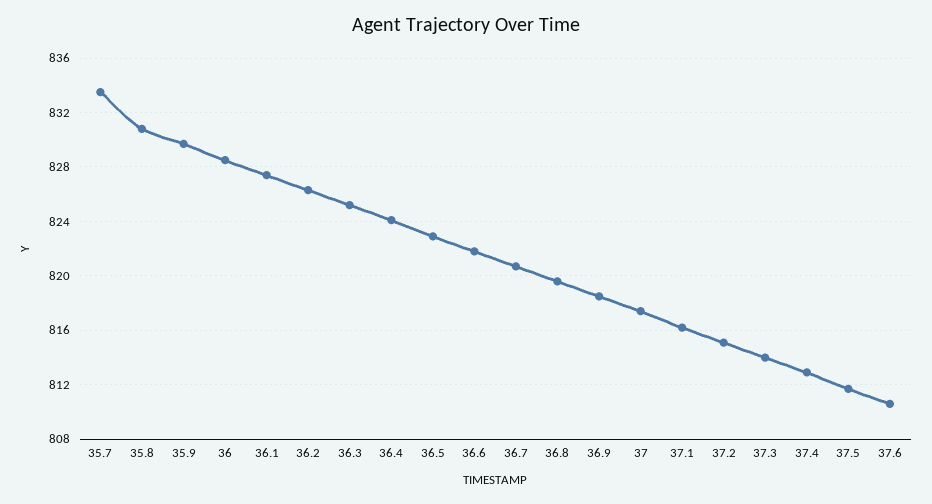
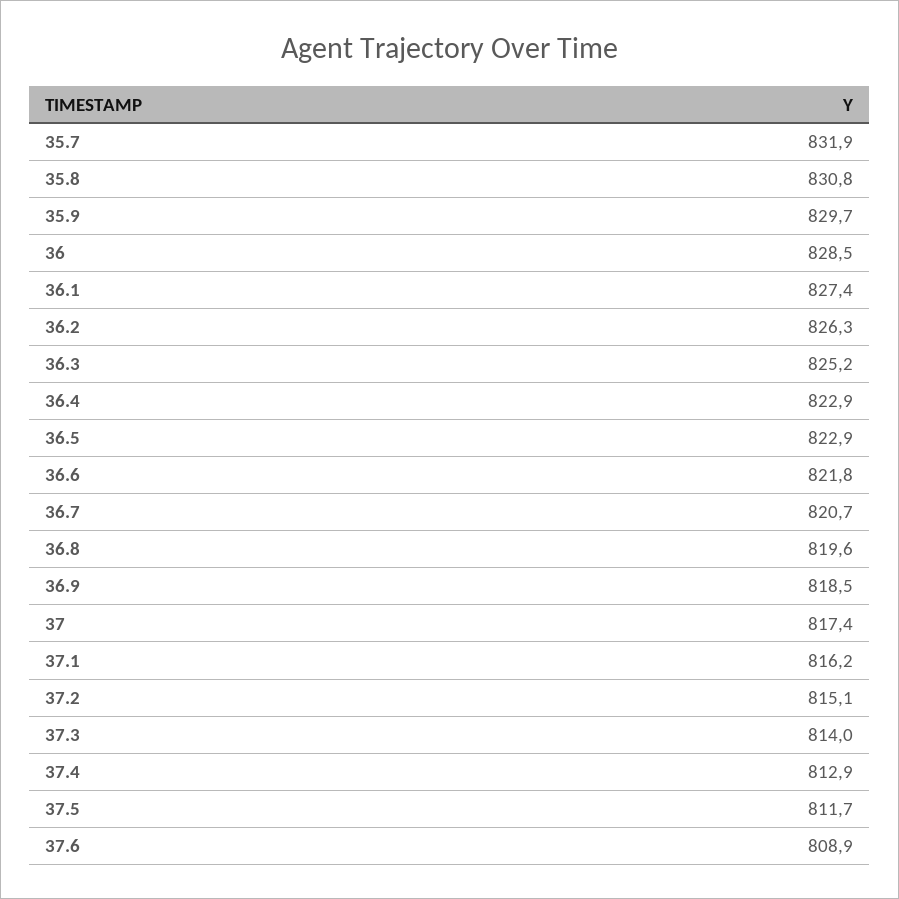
  {
-   "35.7": 833.5,
+   "35.7": 831.9,
    "35.8": 830.8,
    "35.9": 829.7,
    "36": 828.5,
    "36.1": 827.4,
    "36.2": 826.3,
    "36.3": 825.2,
-   "36.4": 824,
+   "36.4": 822.9,
    "36.5": 822.9,
    "36.6": 821.8,
    "36.7": 820.7,
    "36.8": 819.6,
    "36.9": 818.5,
    "37": 817.4,
    "37.1": 816.2,
    "37.2": 815.1,
    "37.3": 814,
    "37.4": 812.9,
    "37.5": 811.7,
-   "37.6": 810.5
+   "37.6": 808.9
  }

